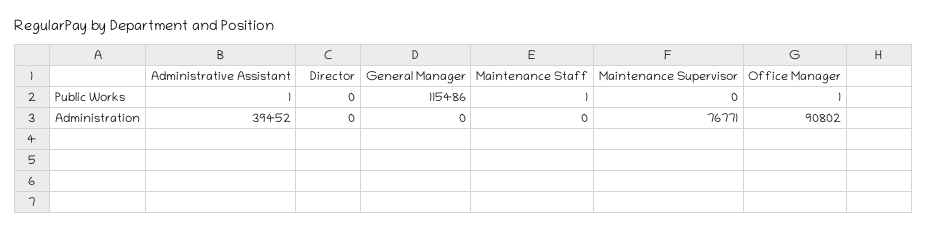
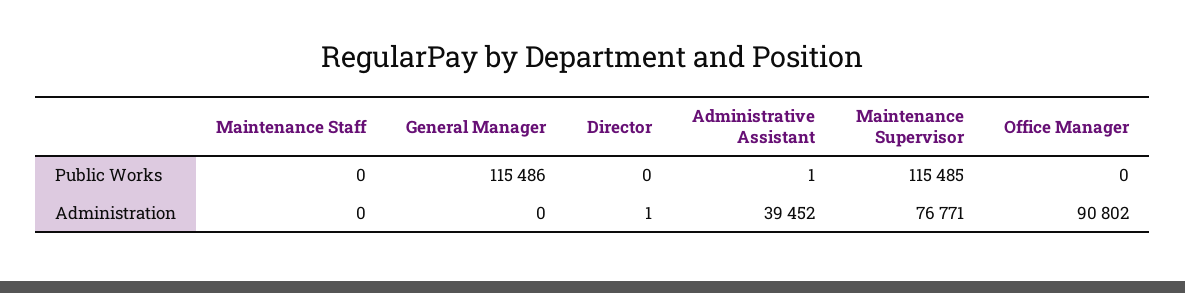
  {
    "Administrative Assistant": {
      "Public Works": 1,
      "Administration": 39452
    },
    "Director": {
      "Public Works": 0,
-     "Administration": 0
+     "Administration": 1
    },
    "General Manager": {
      "Public Works": 115486,
      "Administration": 0
    },
    "Maintenance Staff": {
-     "Public Works": 1,
+     "Public Works": 0,
      "Administration": 0
    },
    "Maintenance Supervisor": {
-     "Public Works": 0,
+     "Public Works": 115485,
      "Administration": 76771
    },
    "Office Manager": {
-     "Public Works": 1,
+     "Public Works": 0,
      "Administration": 90802
    }
  }

